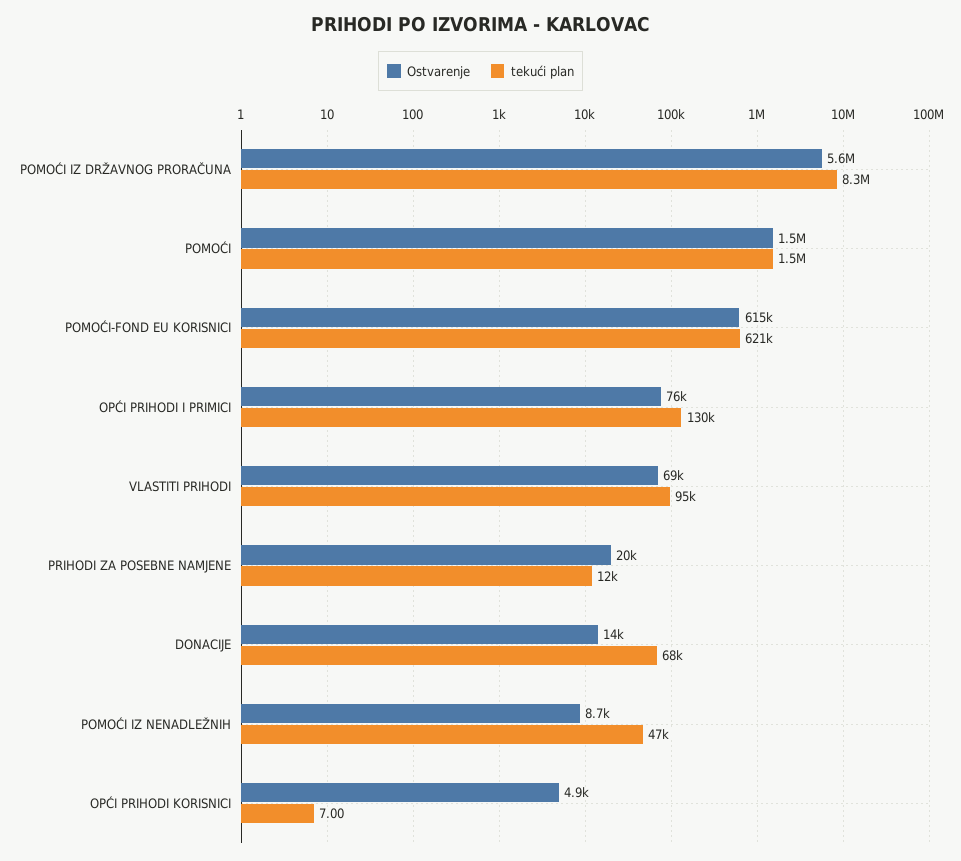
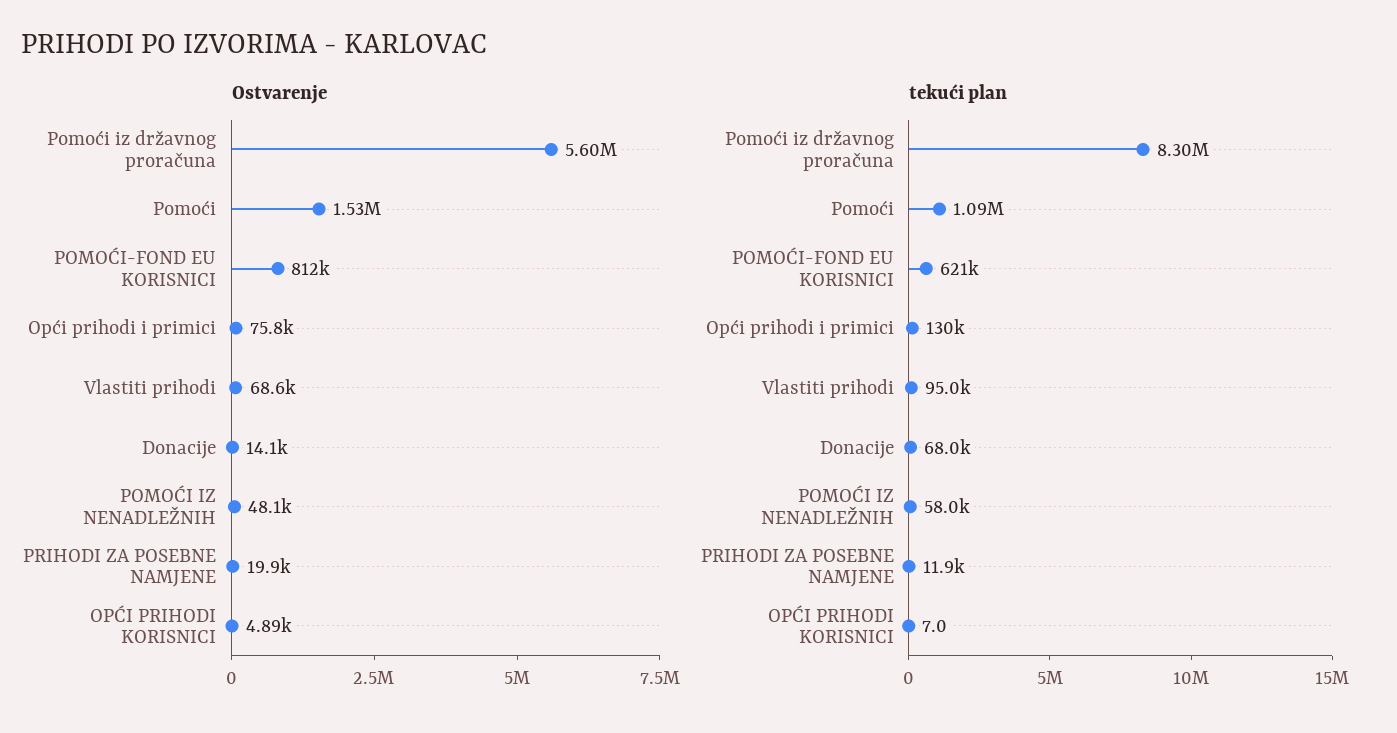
  {
    "Ostvarenje": {
      "POMOĆI IZ DRŽAVNOG PRORAČUNA": 5600000,
      "POMOĆI": 1530000,
-     "POMOĆI-FOND EU KORISNICI": 615000,
+     "POMOĆI-FOND EU KORISNICI": 812000,
      "OPĆI PRIHODI I PRIMICI": 75800,
      "VLASTITI PRIHODI": 68600,
      "PRIHODI ZA POSEBNE NAMJENE": 19900,
      "DONACIJE": 14100,
-     "POMOĆI IZ NENADLEŽNIH": 8700,
+     "POMOĆI IZ NENADLEŽNIH": 48100,
      "OPĆI PRIHODI KORISNICI": 4890
    },
    "tekući plan": {
      "POMOĆI IZ DRŽAVNOG PRORAČUNA": 8300000,
-     "POMOĆI": 1500000,
+     "POMOĆI": 1090000,
      "POMOĆI-FOND EU KORISNICI": 621000,
      "OPĆI PRIHODI I PRIMICI": 130000,
      "VLASTITI PRIHODI": 95000,
      "PRIHODI ZA POSEBNE NAMJENE": 11900,
      "DONACIJE": 68000,
-     "POMOĆI IZ NENADLEŽNIH": 47000,
+     "POMOĆI IZ NENADLEŽNIH": 58000,
      "OPĆI PRIHODI KORISNICI": 7
    }
  }

